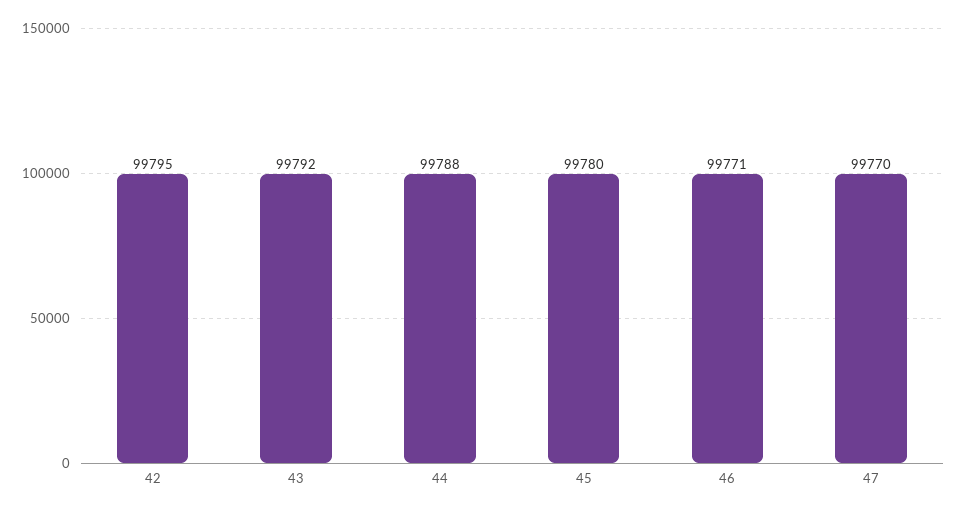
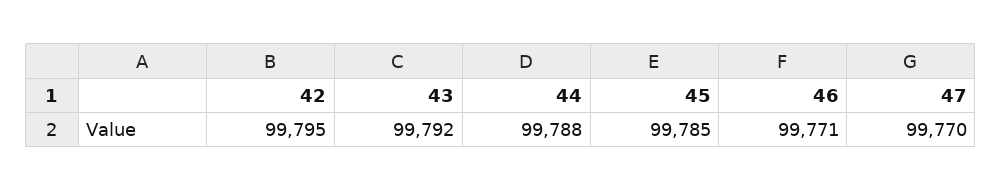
  {
    "42": 99795,
    "43": 99792,
    "44": 99788,
-   "45": 99780,
+   "45": 99785,
    "46": 99771,
    "47": 99770
  }

